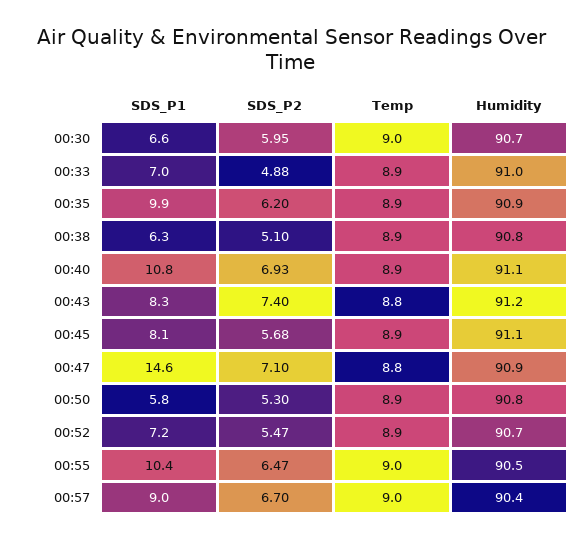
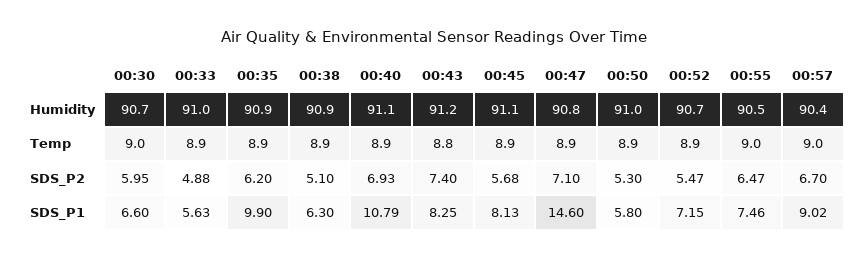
  {
    "SDS_P1": {
      "00:30": 6.6,
-     "00:33": 7,
+     "00:33": 5.63,
      "00:35": 9.9,
      "00:38": 6.3,
      "00:40": 10.79,
      "00:43": 8.25,
      "00:45": 8.13,
      "00:47": 14.6,
      "00:50": 5.8,
      "00:52": 7.15,
-     "00:55": 10.4,
+     "00:55": 7.46,
      "00:57": 9.02
    },
    "SDS_P2": {
      "00:30": 5.95,
      "00:33": 4.88,
      "00:35": 6.2,
      "00:38": 5.1,
      "00:40": 6.93,
      "00:43": 7.4,
      "00:45": 5.68,
      "00:47": 7.1,
      "00:50": 5.3,
      "00:52": 5.47,
      "00:55": 6.47,
      "00:57": 6.7
    },
    "Temp": {
      "00:30": 9,
      "00:33": 8.9,
      "00:35": 8.9,
      "00:38": 8.9,
      "00:40": 8.9,
      "00:43": 8.8,
      "00:45": 8.9,
-     "00:47": 8.8,
+     "00:47": 8.9,
      "00:50": 8.9,
      "00:52": 8.9,
      "00:55": 9,
      "00:57": 9
    },
    "Humidity": {
      "00:30": 90.7,
      "00:33": 91,
      "00:35": 90.9,
-     "00:38": 90.8,
+     "00:38": 90.9,
      "00:40": 91.1,
      "00:43": 91.2,
      "00:45": 91.1,
-     "00:47": 90.9,
+     "00:47": 90.8,
-     "00:50": 90.8,
+     "00:50": 91,
      "00:52": 90.7,
      "00:55": 90.5,
      "00:57": 90.4
    }
  }

